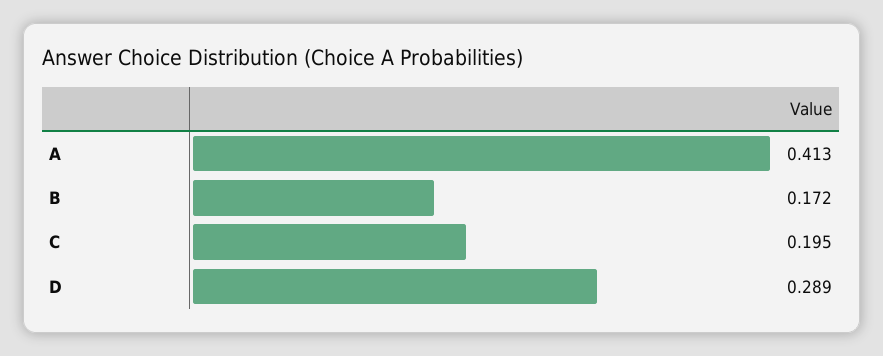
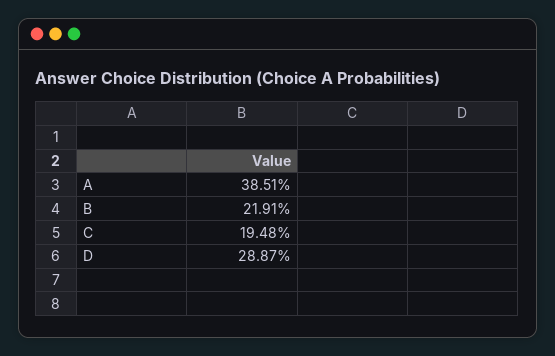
  {
-   "A": 0.413,
+   "A": 0.3851,
-   "B": 0.172,
+   "B": 0.2191,
    "C": 0.1948,
    "D": 0.2887
  }

